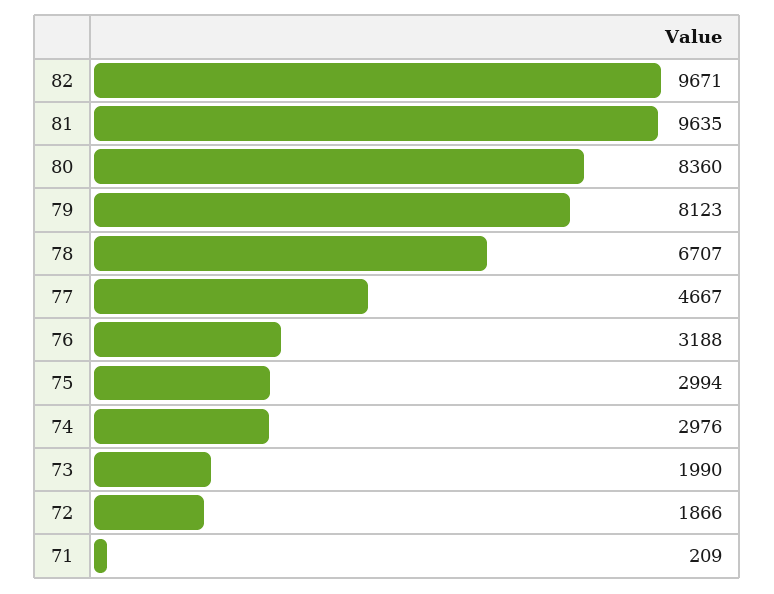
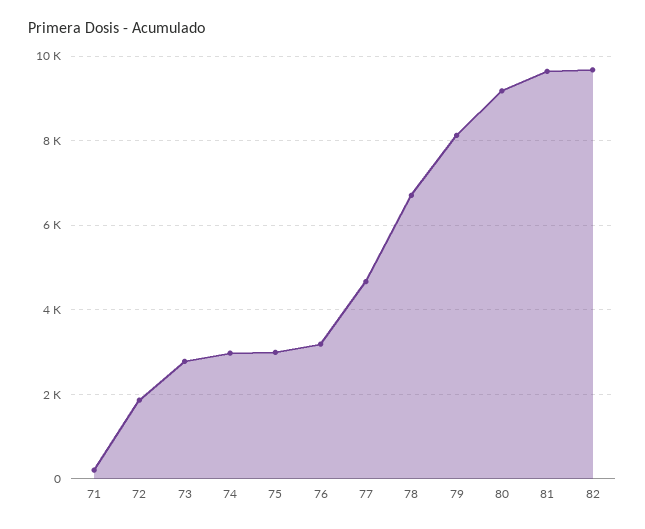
  {
    "82": 9671,
    "81": 9635,
-   "80": 8360,
+   "80": 9200,
    "79": 8123,
    "78": 6707,
    "77": 4667,
    "76": 3188,
    "75": 2994,
    "74": 2976,
-   "73": 1990,
+   "73": 2800,
    "72": 1866,
    "71": 209
  }

